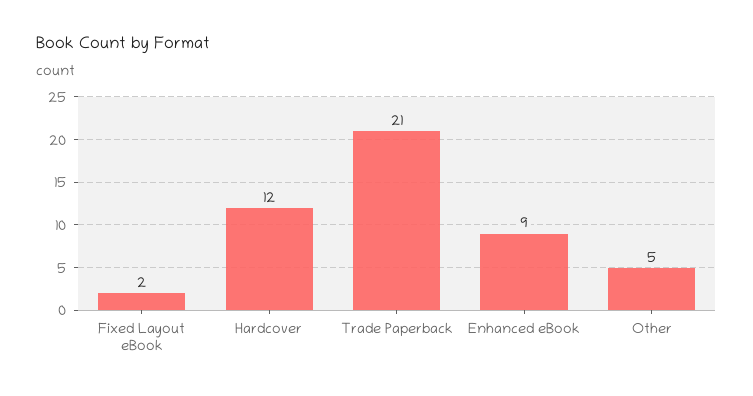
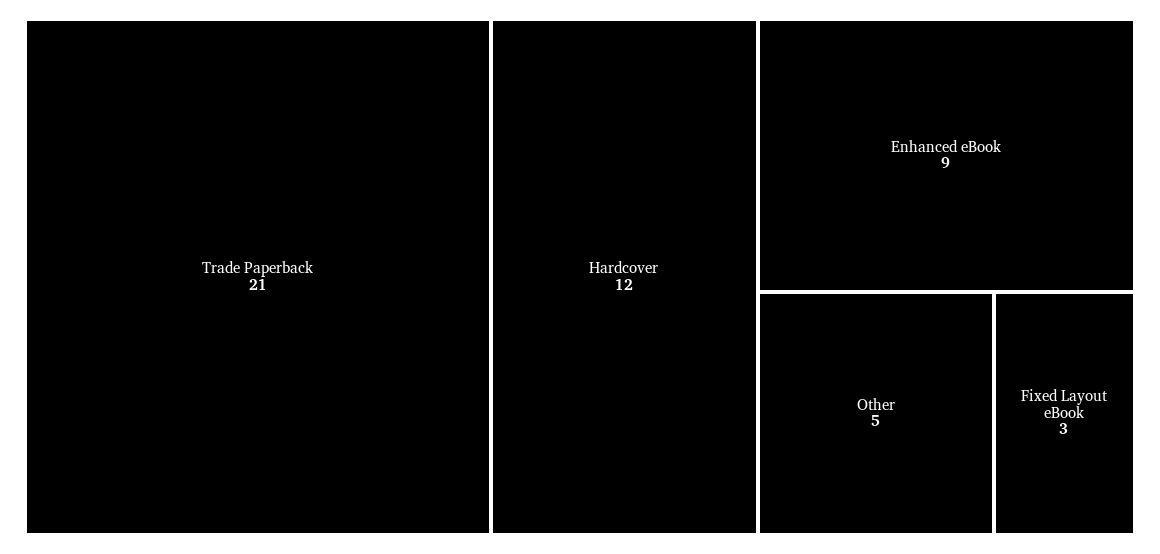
  {
-   "Fixed Layout eBook": 2,
+   "Fixed Layout eBook": 3,
    "Hardcover": 12,
    "Trade Paperback": 21,
    "Enhanced eBook": 9,
    "Other": 5
  }

